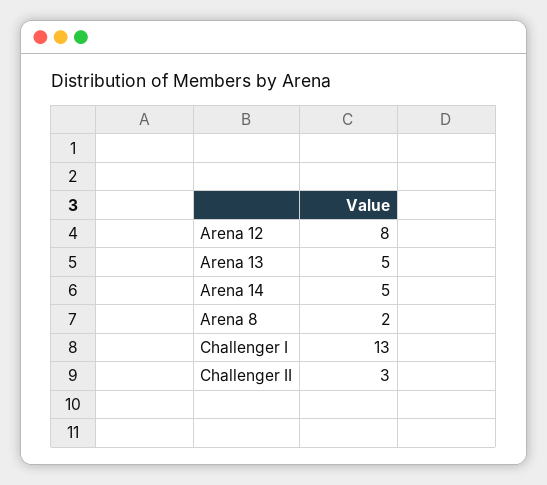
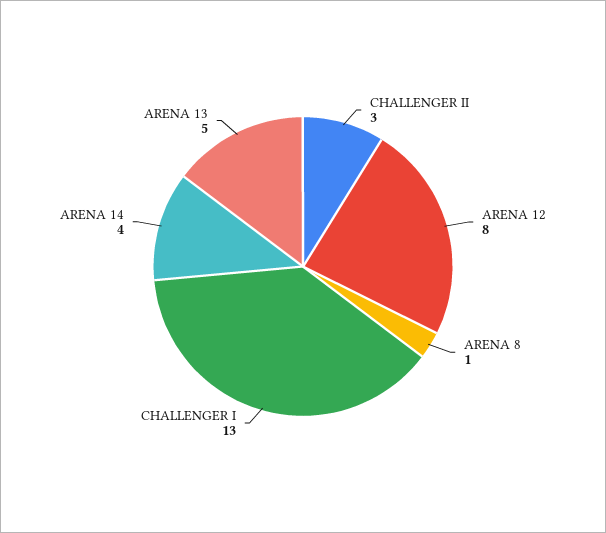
  {
    "Arena 12": 8,
    "Arena 13": 5,
-   "Arena 14": 5,
+   "Arena 14": 4,
-   "Arena 8": 2,
+   "Arena 8": 1,
    "Challenger I": 13,
    "Challenger II": 3
  }

